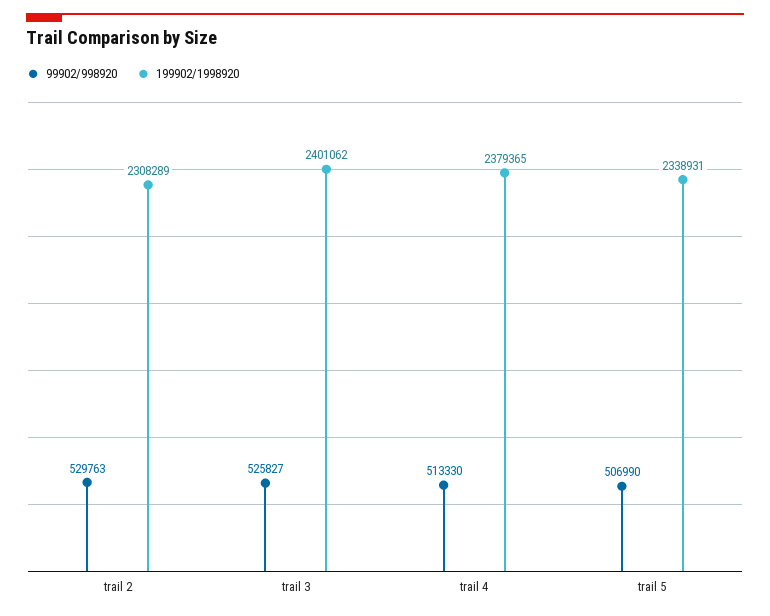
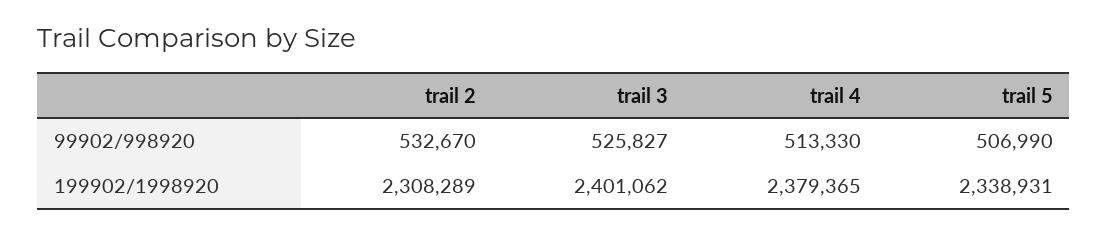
  {
    "99902/998920": {
-     "trail 2": 529763,
+     "trail 2": 532670,
      "trail 3": 525827,
      "trail 4": 513330,
      "trail 5": 506990
    },
    "199902/1998920": {
      "trail 2": 2308289,
      "trail 3": 2401062,
      "trail 4": 2379365,
      "trail 5": 2338931
    }
  }

